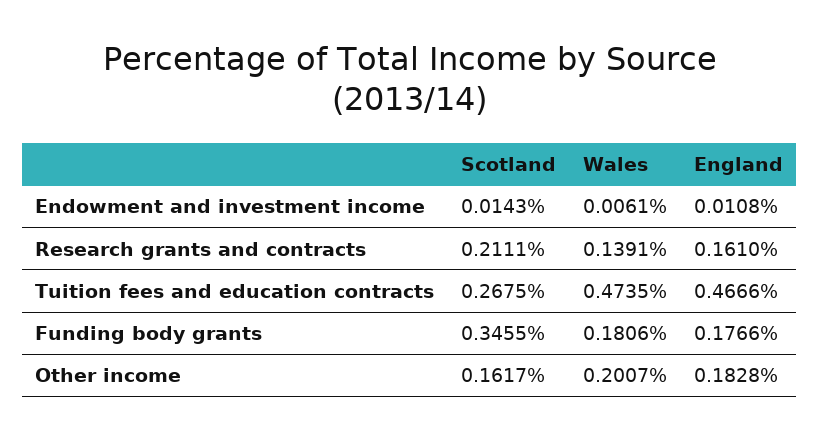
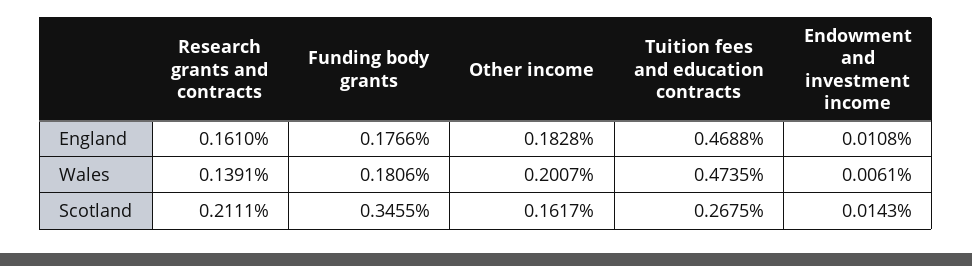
  {
    "Scotland": {
      "Endowment and investment income": 0.0143,
      "Research grants and contracts": 0.2111,
      "Tuition fees and education contracts": 0.2675,
      "Funding body grants": 0.3455,
      "Other income": 0.1617
    },
    "Wales": {
      "Endowment and investment income": 0.0061,
      "Research grants and contracts": 0.1391,
      "Tuition fees and education contracts": 0.4735,
      "Funding body grants": 0.1806,
      "Other income": 0.2007
    },
    "England": {
      "Endowment and investment income": 0.0108,
      "Research grants and contracts": 0.161,
-     "Tuition fees and education contracts": 0.4666,
+     "Tuition fees and education contracts": 0.4688,
      "Funding body grants": 0.1766,
      "Other income": 0.1828
    }
  }

